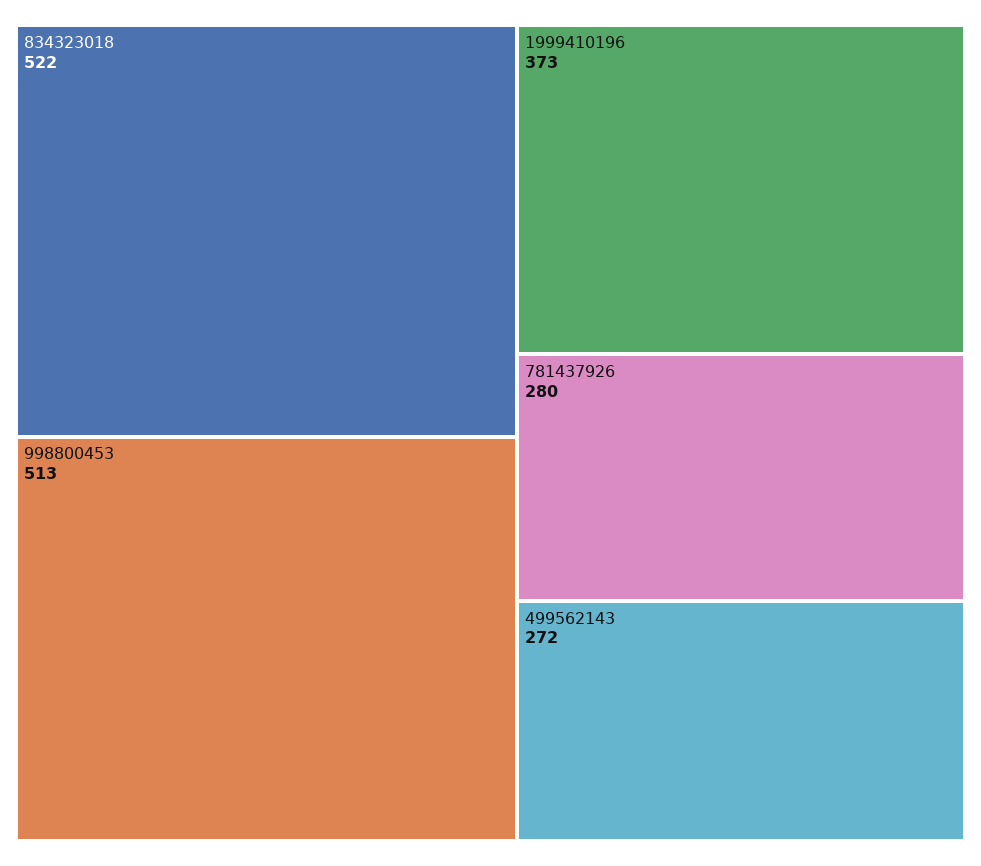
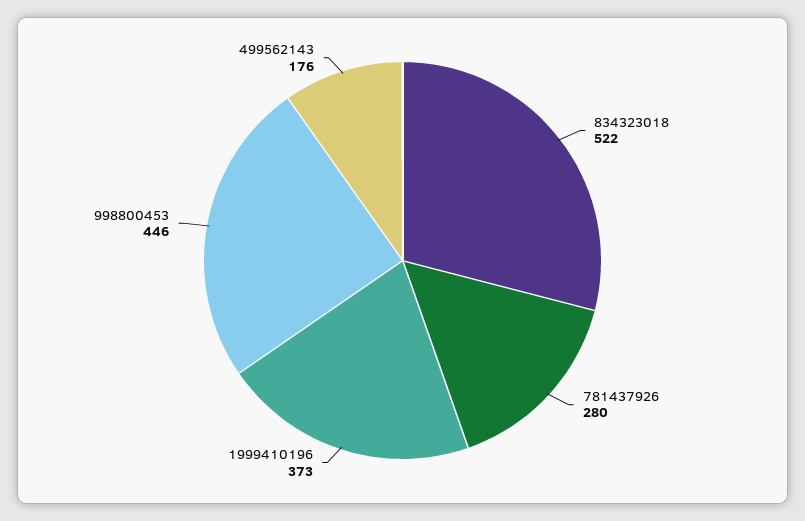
  {
    "834323018": 522,
-   "998800453": 513,
+   "998800453": 446,
    "1999410196": 373,
    "781437926": 280,
-   "499562143": 272
+   "499562143": 176
  }

